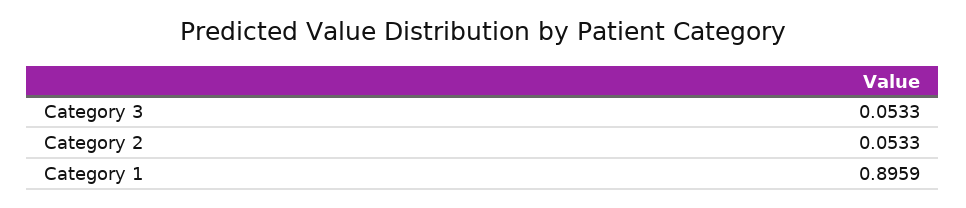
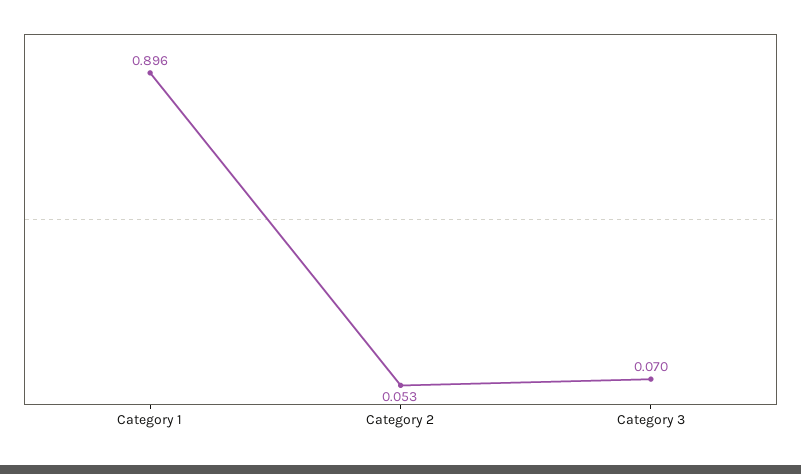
  {
-   "Category 3": 0.0533,
+   "Category 3": 0.07,
    "Category 2": 0.0533,
    "Category 1": 0.8959
  }

